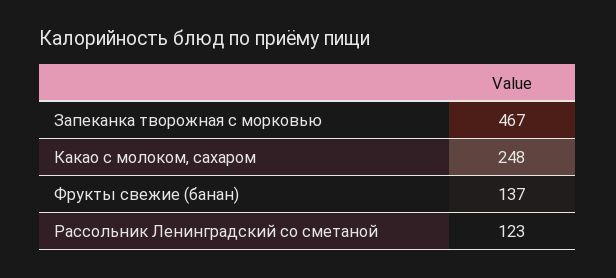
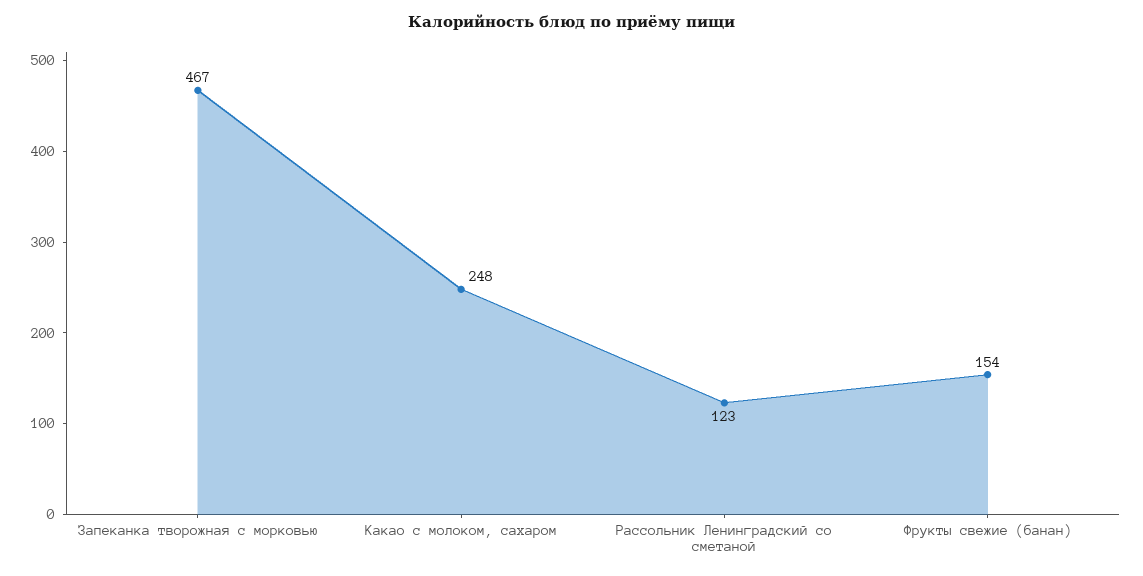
  {
    "Запеканка творожная с морковью": 467,
    "Какао с молоком, сахаром": 248,
-   "Фрукты свежие (банан)": 137,
+   "Фрукты свежие (банан)": 154,
    "Рассольник Ленинградский со сметаной": 123
  }

